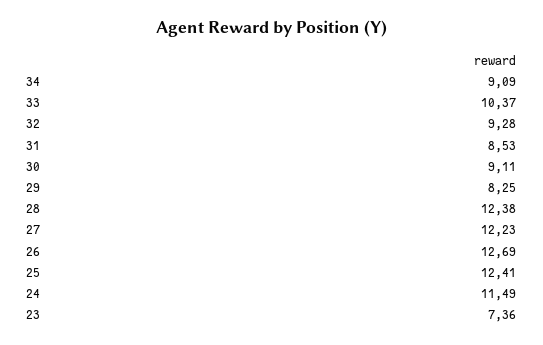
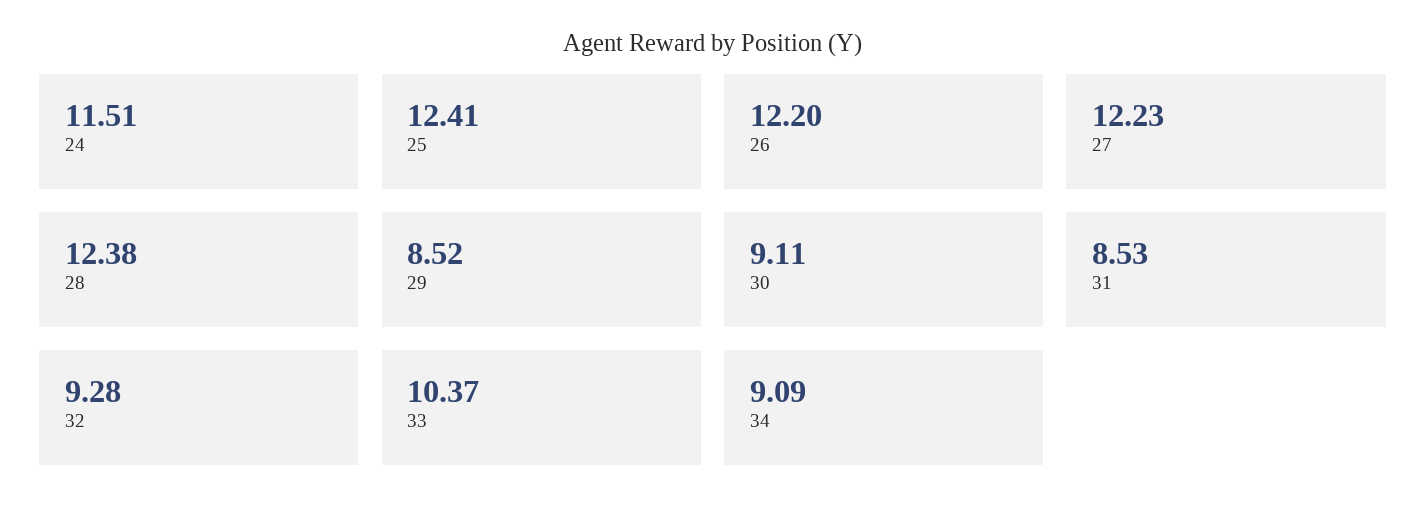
  {
    "34": 9.09,
    "33": 10.37,
    "32": 9.28,
    "31": 8.53,
    "30": 9.11,
-   "29": 8.25,
+   "29": 8.52,
    "28": 12.38,
    "27": 12.23,
-   "26": 12.69,
+   "26": 12.2,
    "25": 12.41,
-   "24": 11.49,
+   "24": 11.51
-   "23": 7.36
  }

